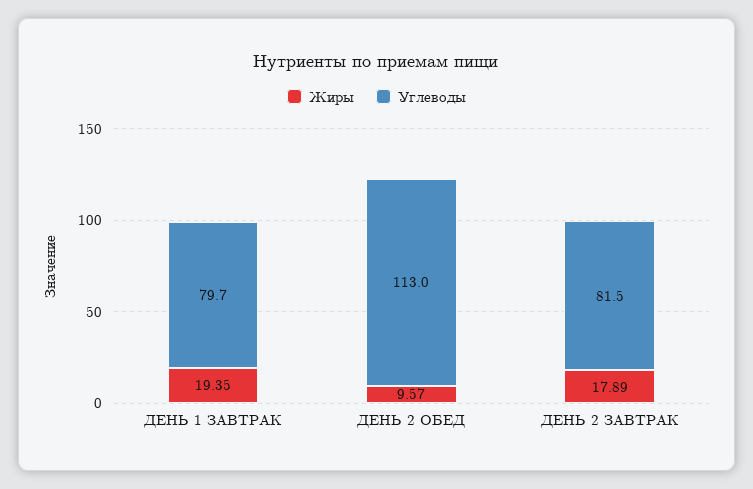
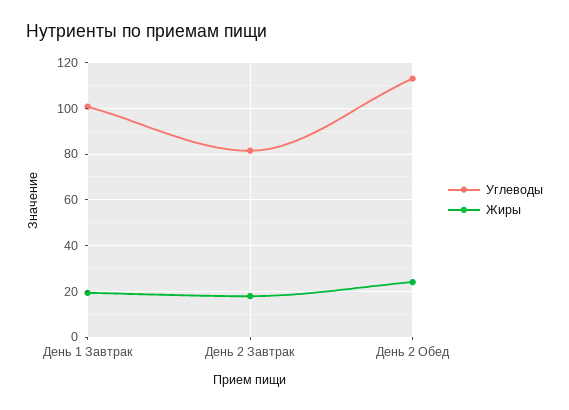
  {
    "Жиры": {
      "ДЕНЬ 1 ЗАВТРАК": 19.35,
-     "ДЕНЬ 2 ОБЕД": 9.57,
+     "ДЕНЬ 2 ОБЕД": 25,
      "ДЕНЬ 2 ЗАВТРАК": 17.89
    },
    "Углеводы": {
-     "ДЕНЬ 1 ЗАВТРАК": 79.7,
+     "ДЕНЬ 1 ЗАВТРАК": 100,
      "ДЕНЬ 2 ОБЕД": 113,
      "ДЕНЬ 2 ЗАВТРАК": 81.5
    }
  }

